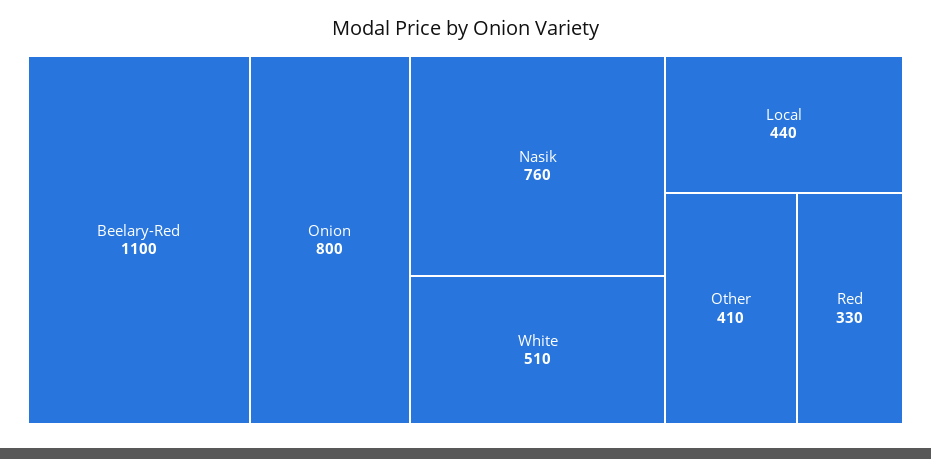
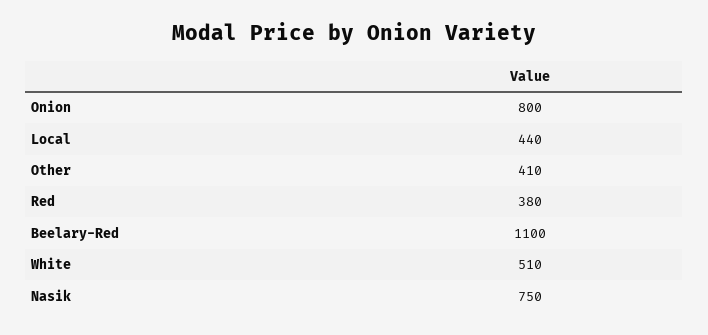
  {
    "Beelary-Red": 1100,
    "Onion": 800,
-   "Nasik": 760,
+   "Nasik": 750,
    "White": 510,
    "Local": 440,
    "Other": 410,
-   "Red": 330
+   "Red": 380
  }

